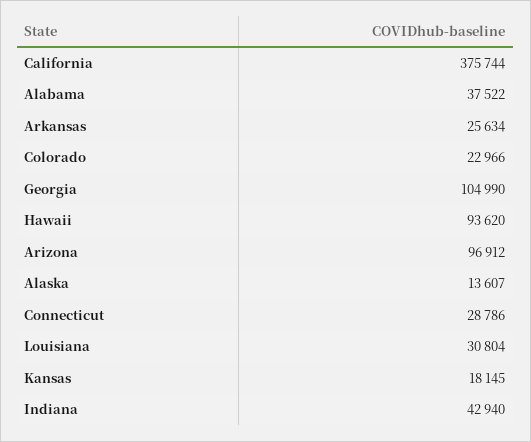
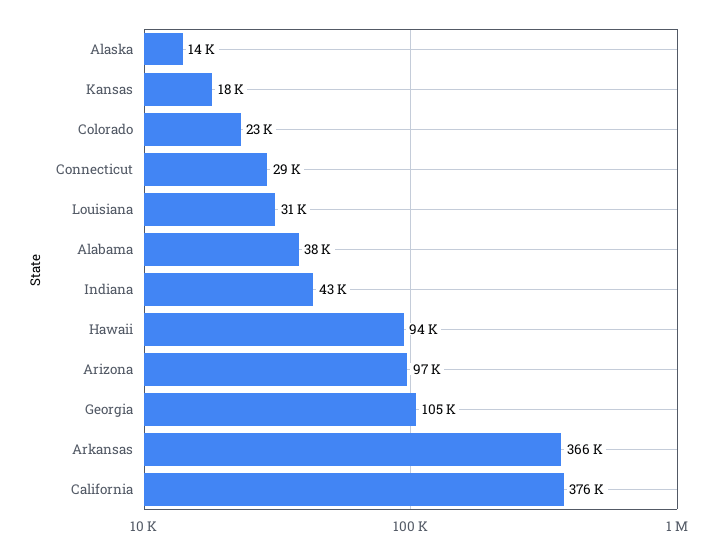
  {
    "California": 375744,
    "Alabama": 37522,
-   "Arkansas": 25634,
+   "Arkansas": 366000,
    "Colorado": 22966,
    "Georgia": 104990,
    "Hawaii": 93620,
    "Arizona": 96912,
    "Alaska": 13607,
    "Connecticut": 28786,
    "Louisiana": 30804,
    "Kansas": 18145,
    "Indiana": 42940
  }

